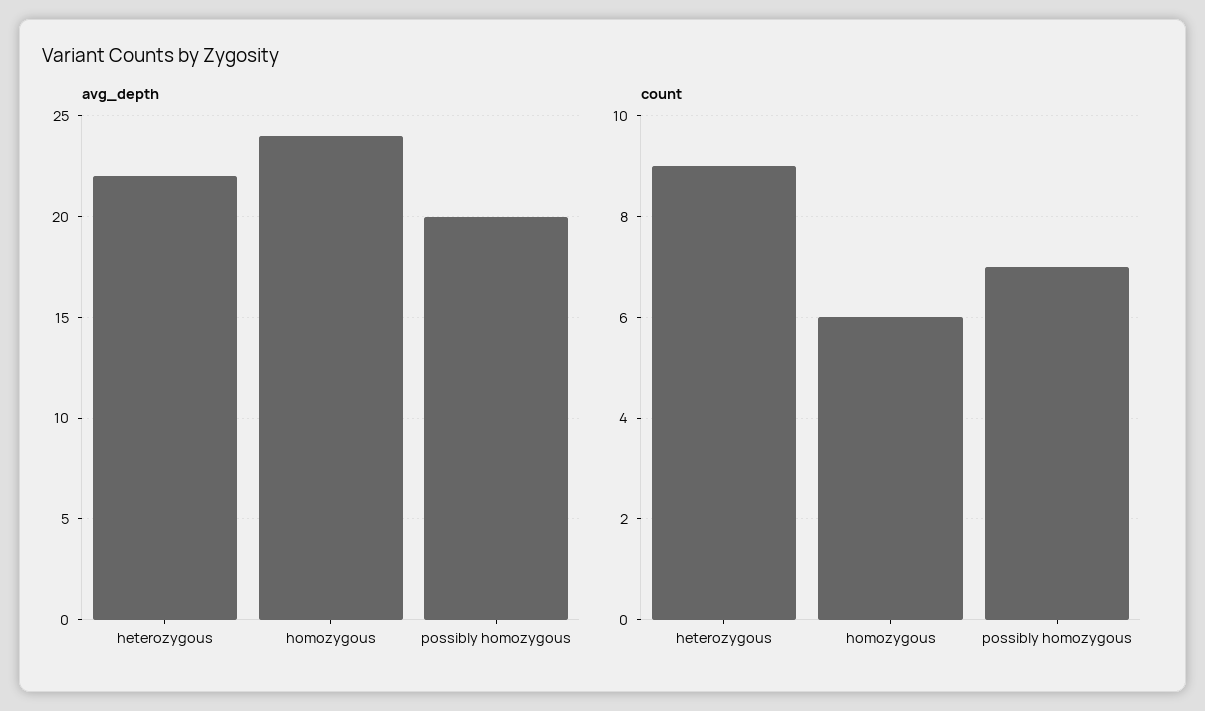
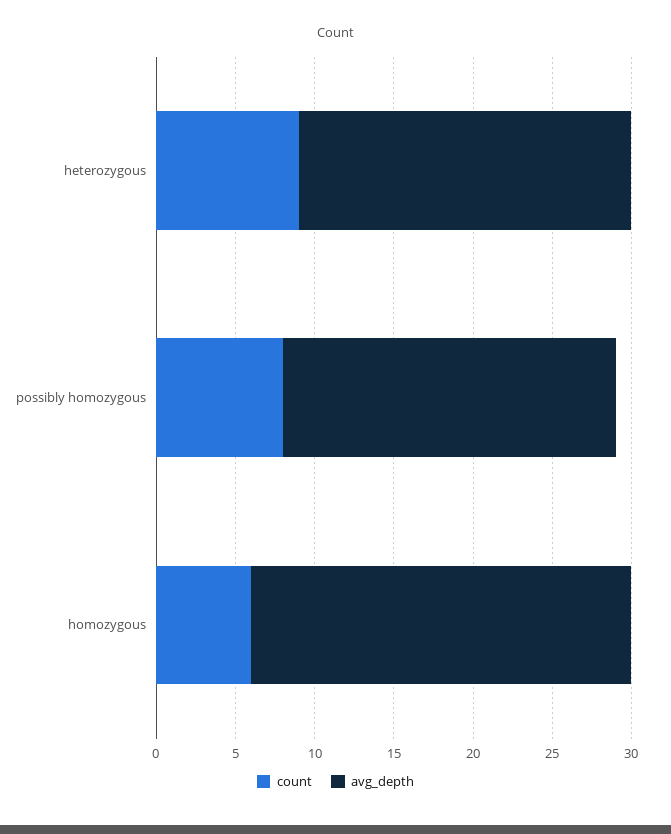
  {
    "avg_depth": {
-     "heterozygous": 22,
+     "heterozygous": 21,
      "homozygous": 24,
-     "possibly homozygous": 20
+     "possibly homozygous": 21
    },
    "count": {
      "heterozygous": 9,
      "homozygous": 6,
-     "possibly homozygous": 7
+     "possibly homozygous": 8
    }
  }

